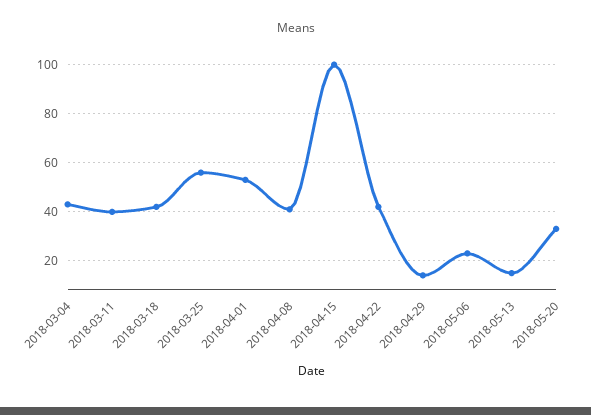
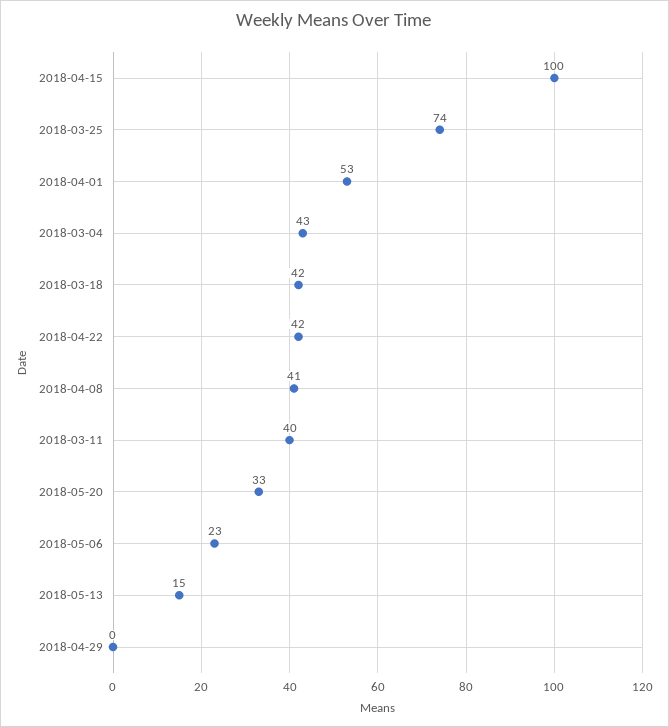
  {
    "2018-03-04": 43,
    "2018-03-11": 40,
    "2018-03-18": 42,
-   "2018-03-25": 55,
+   "2018-03-25": 74,
    "2018-04-01": 53,
    "2018-04-08": 41,
    "2018-04-15": 100,
    "2018-04-22": 42,
-   "2018-04-29": 15,
+   "2018-04-29": 0,
    "2018-05-06": 23,
    "2018-05-13": 15,
    "2018-05-20": 33
  }

